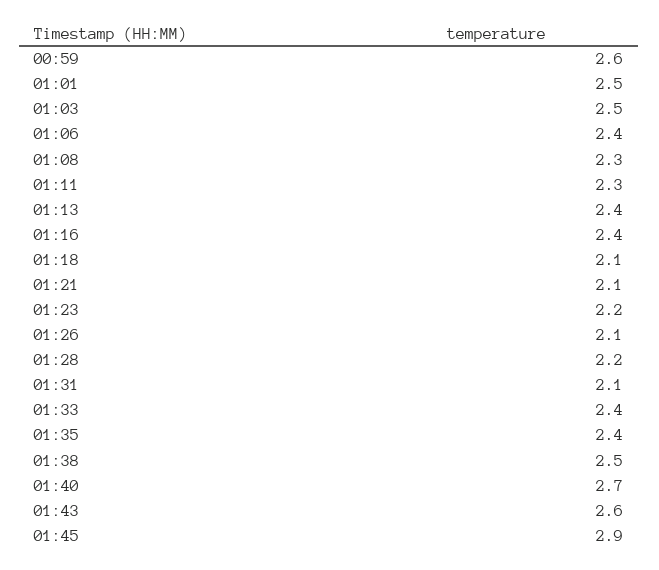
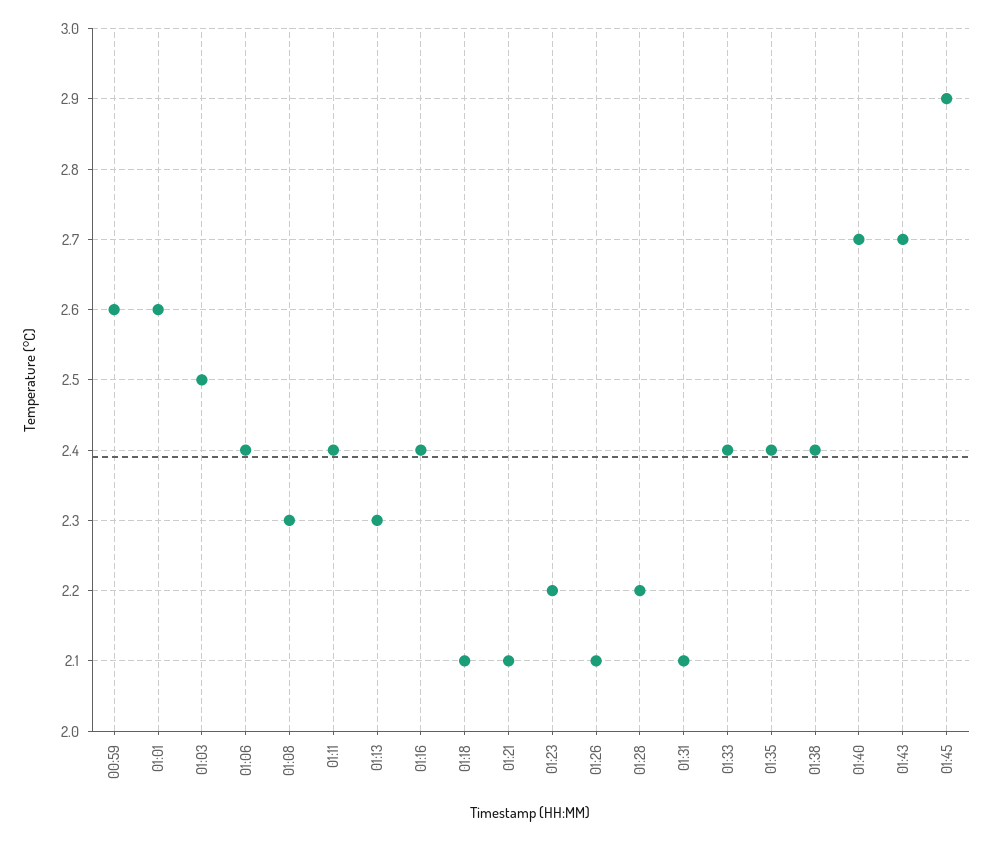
  {
    "00:59": 2.6,
-   "01:01": 2.5,
+   "01:01": 2.6,
    "01:03": 2.5,
    "01:06": 2.4,
    "01:08": 2.3,
-   "01:11": 2.3,
+   "01:11": 2.4,
-   "01:13": 2.4,
+   "01:13": 2.3,
    "01:16": 2.4,
    "01:18": 2.1,
    "01:21": 2.1,
    "01:23": 2.2,
    "01:26": 2.1,
    "01:28": 2.2,
    "01:31": 2.1,
    "01:33": 2.4,
    "01:35": 2.4,
-   "01:38": 2.5,
+   "01:38": 2.4,
    "01:40": 2.7,
-   "01:43": 2.6,
+   "01:43": 2.7,
    "01:45": 2.9
  }

